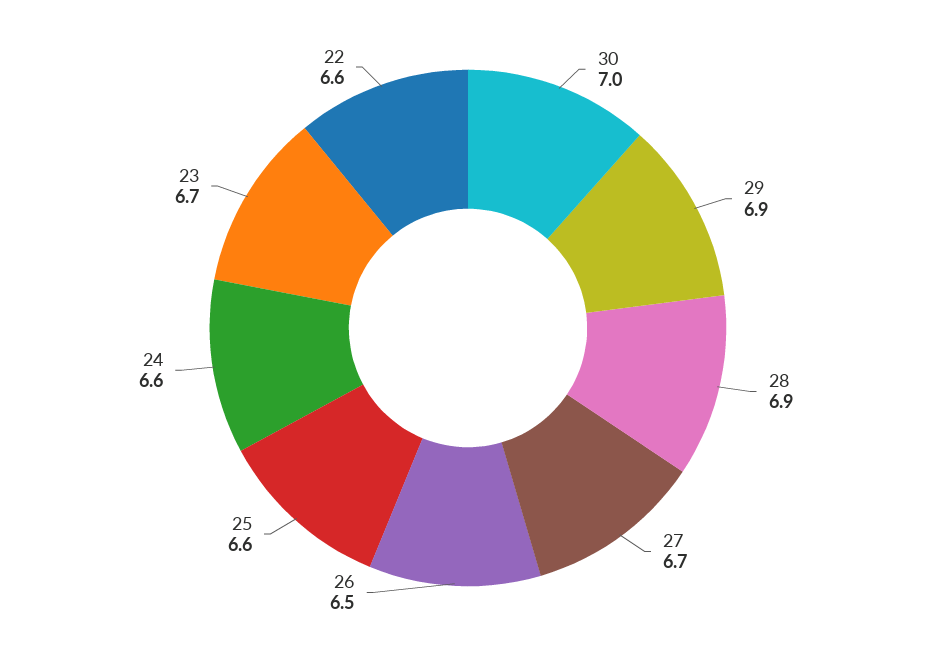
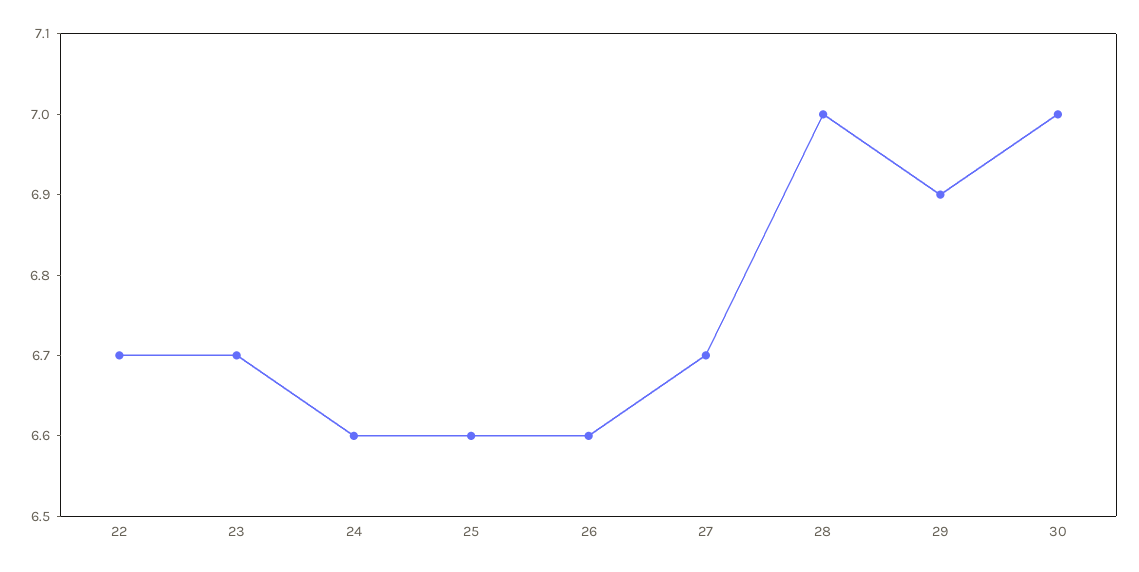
  {
    "30": 7,
    "29": 6.9,
-   "28": 6.9,
+   "28": 7,
    "27": 6.7,
-   "26": 6.5,
+   "26": 6.6,
    "25": 6.6,
    "24": 6.6,
    "23": 6.7,
-   "22": 6.6
+   "22": 6.7
  }

